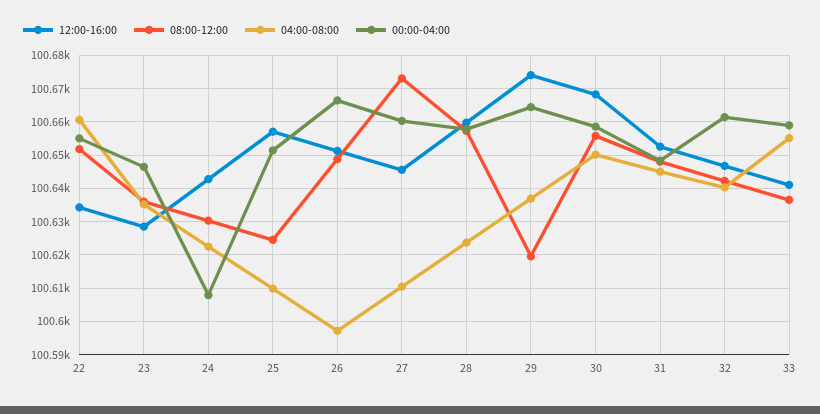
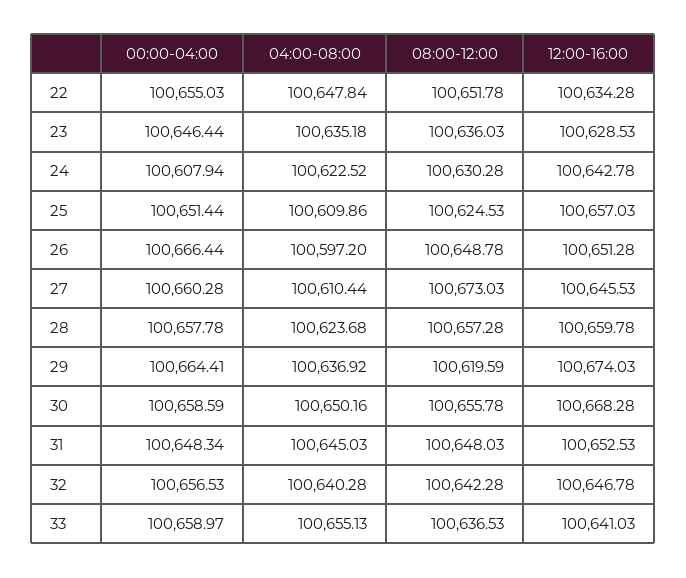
  {
    "12:00-16:00": {
      "22": 100634.28,
      "23": 100628.53,
      "24": 100642.78,
      "25": 100657.03,
      "26": 100651.28,
      "27": 100645.53,
      "28": 100659.78,
      "29": 100674.03,
      "30": 100668.28,
      "31": 100652.53,
      "32": 100646.78,
      "33": 100641.03
    },
    "08:00-12:00": {
      "22": 100651.78,
      "23": 100636.03,
      "24": 100630.28,
      "25": 100624.53,
      "26": 100648.78,
      "27": 100673.03,
      "28": 100657.28,
      "29": 100619.59,
      "30": 100655.78,
      "31": 100648.03,
      "32": 100642.28,
      "33": 100636.53
    },
    "04:00-08:00": {
-     "22": 100660,
+     "22": 100647.84,
      "23": 100635.18,
      "24": 100622.52,
      "25": 100609.86,
      "26": 100597.2,
      "27": 100610.44,
      "28": 100623.68,
      "29": 100636.92,
      "30": 100650.16,
      "31": 100645.03,
      "32": 100640.28,
      "33": 100655.13
    },
    "00:00-04:00": {
      "22": 100655.03,
      "23": 100646.44,
      "24": 100607.94,
      "25": 100651.44,
      "26": 100666.44,
      "27": 100660.28,
      "28": 100657.78,
      "29": 100664.41,
      "30": 100658.59,
      "31": 100648.34,
-     "32": 100662,
+     "32": 100656.53,
      "33": 100658.97
    }
  }

